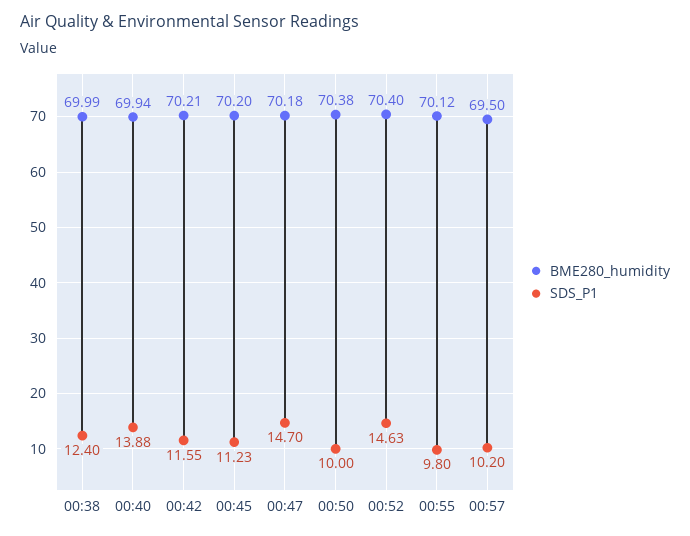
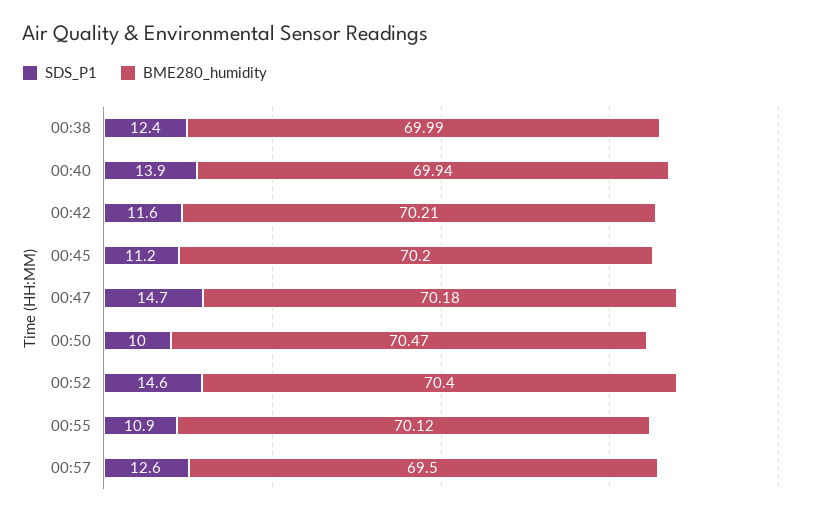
  {
    "BME280_humidity": {
      "00:38": 69.99,
      "00:40": 69.94,
      "00:42": 70.21,
      "00:45": 70.2,
      "00:47": 70.18,
-     "00:50": 70.38,
+     "00:50": 70.47,
      "00:52": 70.4,
      "00:55": 70.12,
      "00:57": 69.5
    },
    "SDS_P1": {
      "00:38": 12.4,
      "00:40": 13.88,
      "00:42": 11.55,
      "00:45": 11.23,
      "00:47": 14.7,
      "00:50": 10,
      "00:52": 14.63,
-     "00:55": 9.8,
+     "00:55": 10.9,
-     "00:57": 10.2
+     "00:57": 12.6
    }
  }

